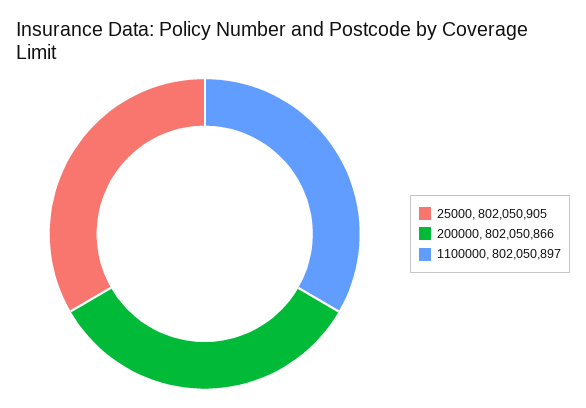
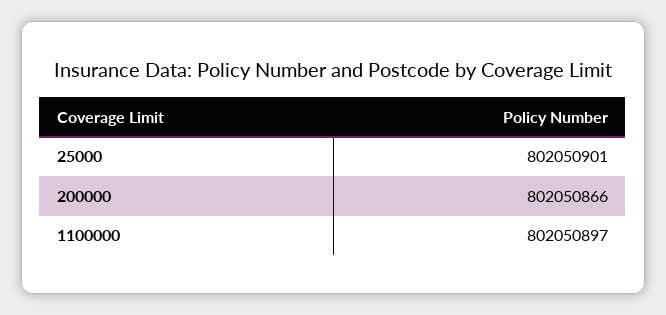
  {
-   "25000": 802050905,
+   "25000": 802050901,
    "200000": 802050866,
    "1100000": 802050897
  }

